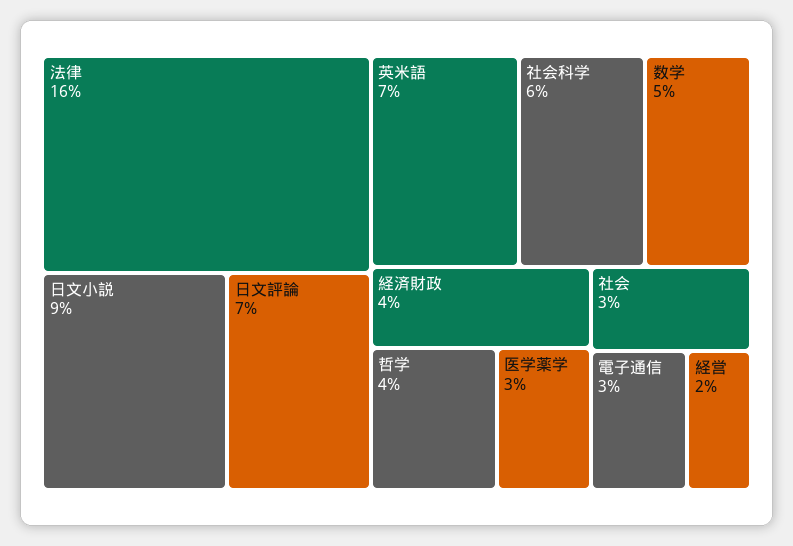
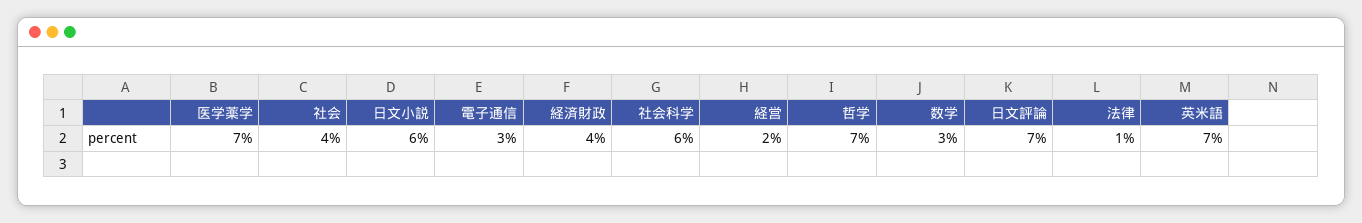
  {
-   "法律": 16,
+   "法律": 1,
-   "日文小説": 9,
+   "日文小説": 6,
    "日文評論": 7,
    "英米語": 7,
    "社会科学": 6,
-   "数学": 5,
+   "数学": 3,
    "経済財政": 4,
-   "哲学": 4,
+   "哲学": 7,
-   "医学薬学": 3,
+   "医学薬学": 7,
-   "社会": 3,
+   "社会": 4,
    "電子通信": 3,
    "経営": 2
  }

